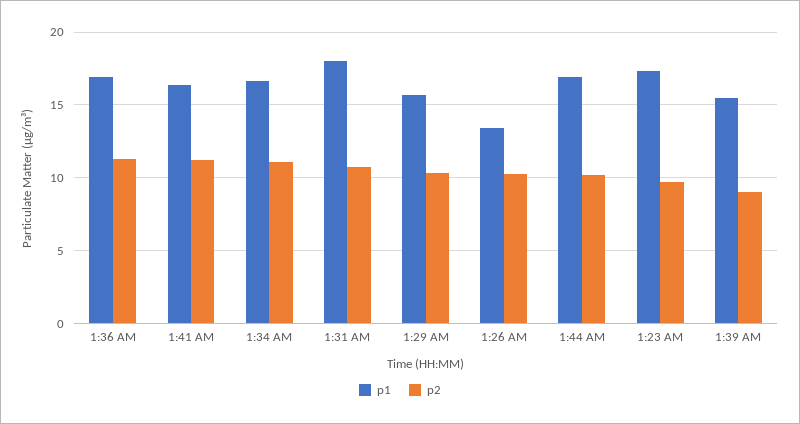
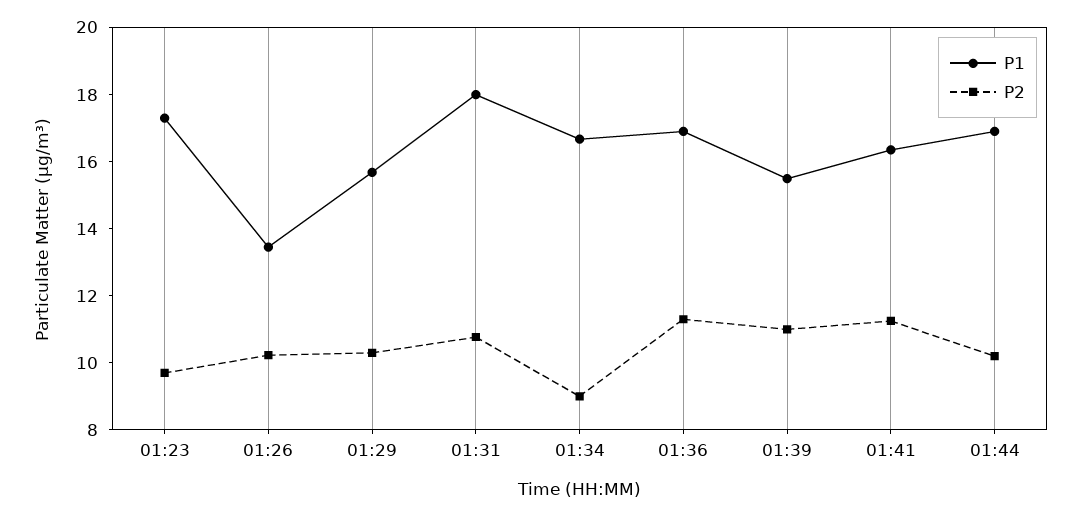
  {
    "p1": {
      "1:36 AM": 17,
      "1:41 AM": 16.5,
      "1:34 AM": 16.5,
      "1:31 AM": 18,
      "1:29 AM": 15.5,
      "1:26 AM": 13.5,
      "1:44 AM": 17,
      "1:23 AM": 17.5,
      "1:39 AM": 15.5
    },
    "p2": {
      "1:36 AM": 11.5,
      "1:41 AM": 11.5,
-     "1:34 AM": 11,
+     "1:34 AM": 9,
      "1:31 AM": 11,
      "1:29 AM": 10.5,
      "1:26 AM": 10,
      "1:44 AM": 10,
      "1:23 AM": 9.5,
-     "1:39 AM": 9
+     "1:39 AM": 11
    }
  }

